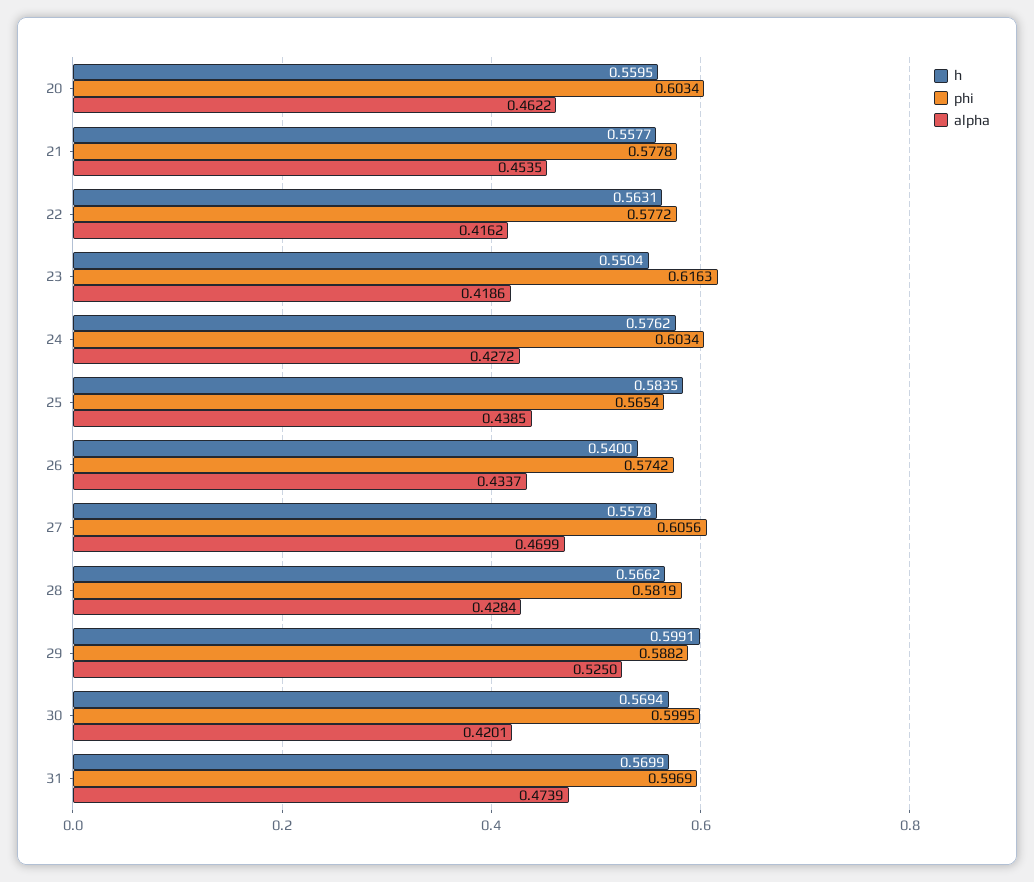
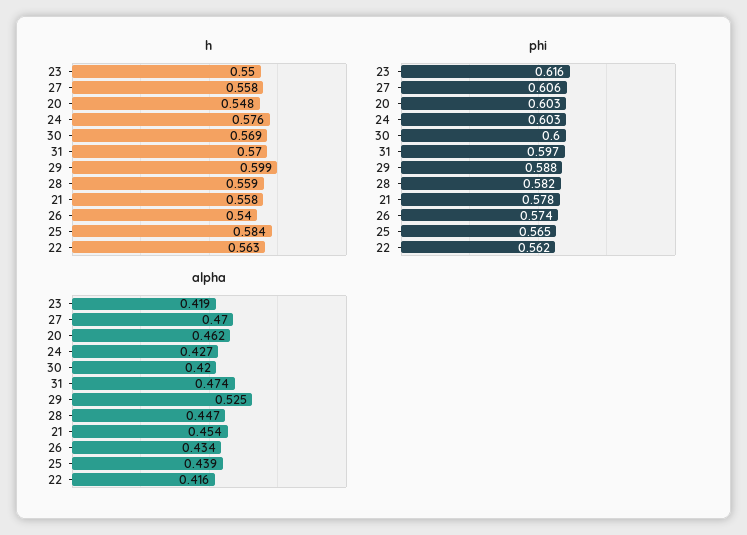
  {
    "h": {
-     "20": 0.5595,
+     "20": 0.548,
      "21": 0.5577,
      "22": 0.5631,
      "23": 0.5504,
      "24": 0.5762,
      "25": 0.5835,
      "26": 0.54,
      "27": 0.5578,
-     "28": 0.5662,
+     "28": 0.559,
      "29": 0.5991,
      "30": 0.5694,
      "31": 0.5699
    },
    "phi": {
      "20": 0.6034,
      "21": 0.5778,
-     "22": 0.5772,
+     "22": 0.562,
      "23": 0.6163,
      "24": 0.6034,
      "25": 0.5654,
      "26": 0.5742,
      "27": 0.6056,
      "28": 0.5819,
      "29": 0.5882,
      "30": 0.5995,
      "31": 0.5969
    },
    "alpha": {
      "20": 0.4622,
      "21": 0.4535,
      "22": 0.4162,
      "23": 0.4186,
      "24": 0.4272,
      "25": 0.4385,
      "26": 0.4337,
      "27": 0.4699,
-     "28": 0.4284,
+     "28": 0.447,
      "29": 0.525,
      "30": 0.4201,
      "31": 0.4739
    }
  }

